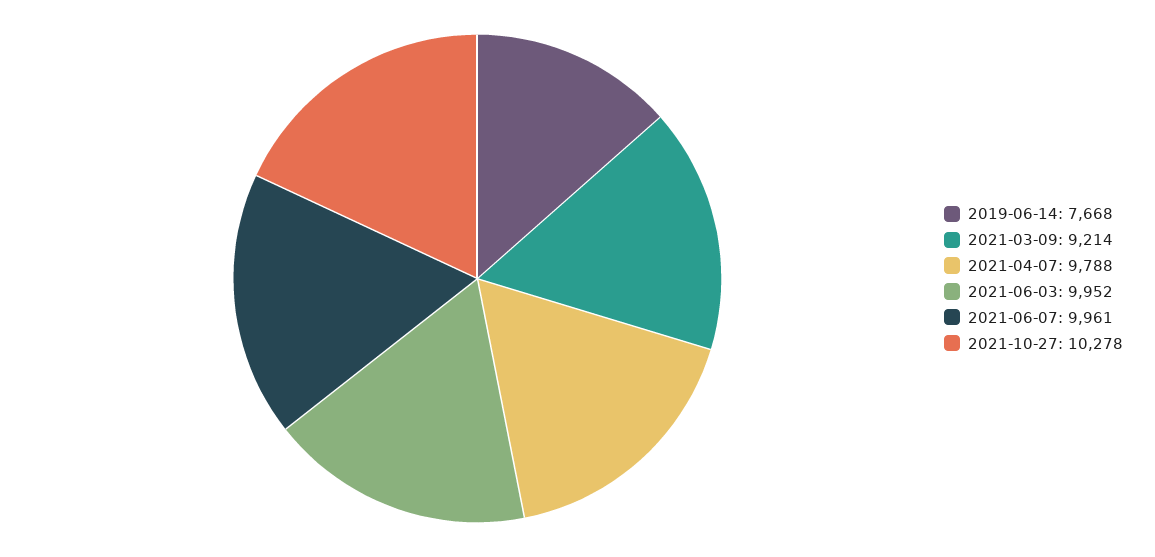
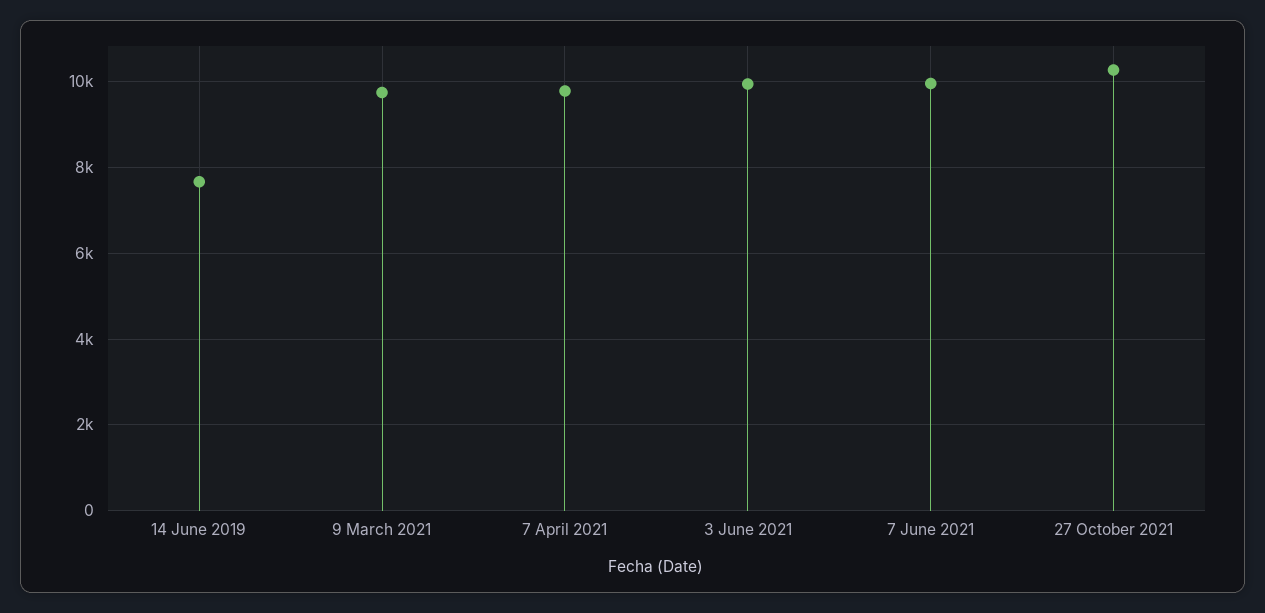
  {
    "2019-06-14": 7668,
-   "2021-03-09": 9214,
+   "2021-03-09": 9800,
    "2021-04-07": 9788,
    "2021-06-03": 9952,
    "2021-06-07": 9961,
    "2021-10-27": 10278
  }

